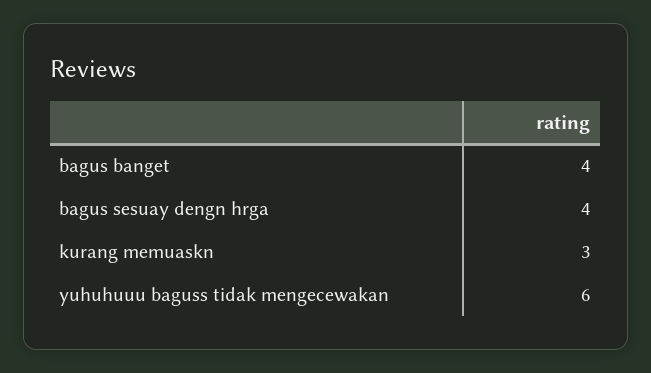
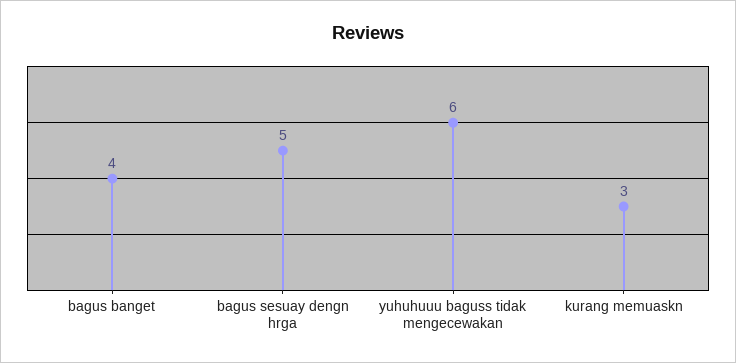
  {
    "bagus banget": 4,
-   "bagus sesuay dengn hrga": 4,
+   "bagus sesuay dengn hrga": 5,
    "kurang memuaskn": 3,
    "yuhuhuuu baguss tidak mengecewakan": 6
  }

